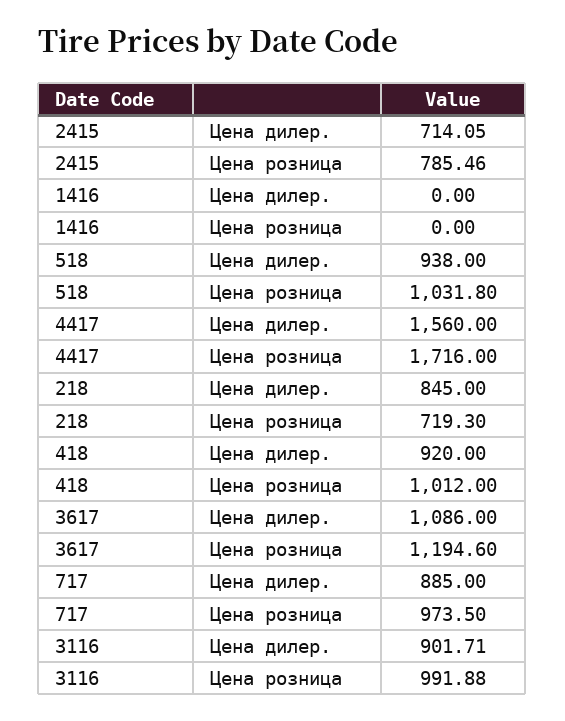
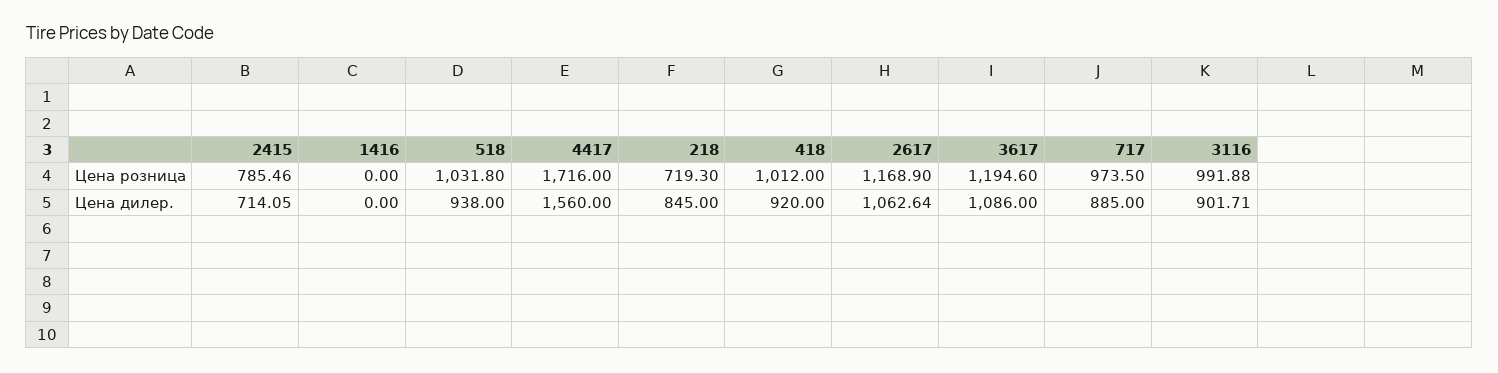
  {
    "2415": {
      "Цена дилер.": 714.05,
      "Цена розница": 785.46
    },
    "1416": {
      "Цена дилер.": 0,
      "Цена розница": 0
    },
    "518": {
      "Цена дилер.": 938,
      "Цена розница": 1031.8
    },
    "4417": {
      "Цена дилер.": 1560,
      "Цена розница": 1716
    },
    "218": {
      "Цена дилер.": 845,
      "Цена розница": 719.3
    },
    "418": {
      "Цена дилер.": 920,
      "Цена розница": 1012
    },
    "3617": {
      "Цена дилер.": 1086,
      "Цена розница": 1194.6
    },
    "717": {
      "Цена дилер.": 885,
      "Цена розница": 973.5
    },
    "3116": {
      "Цена дилер.": 901.71,
      "Цена розница": 991.88
-   }
+   },
+   "2617": {
+     "Цена розница": 1168.9,
+     "Цена дилер.": 1062.64
+   }
  }

